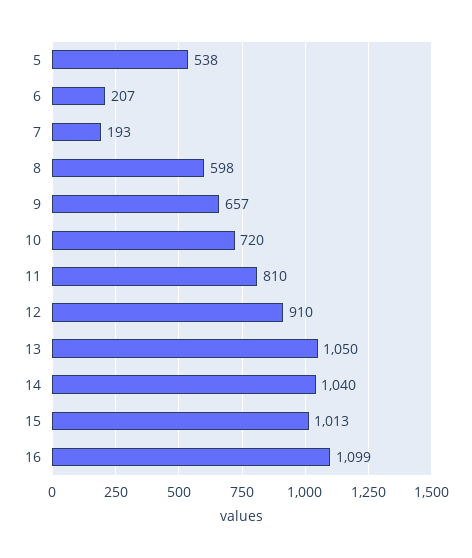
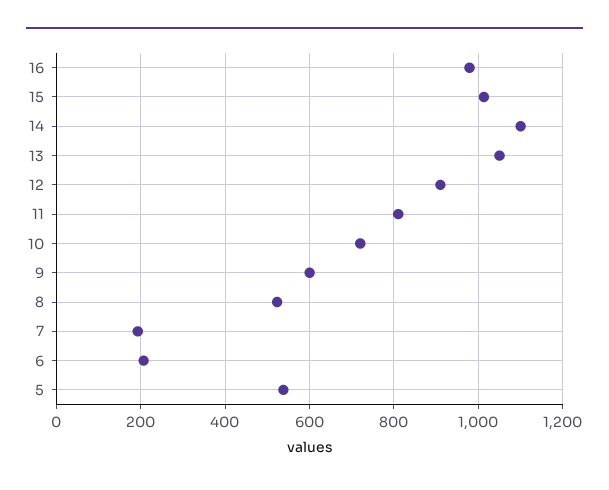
  {
    "5": 538,
    "6": 207,
    "7": 193,
-   "8": 598,
+   "8": 520,
-   "9": 657,
+   "9": 600,
    "10": 720,
    "11": 810,
    "12": 910,
    "13": 1050,
-   "14": 1040,
+   "14": 1100,
    "15": 1013,
-   "16": 1099
+   "16": 980
  }

